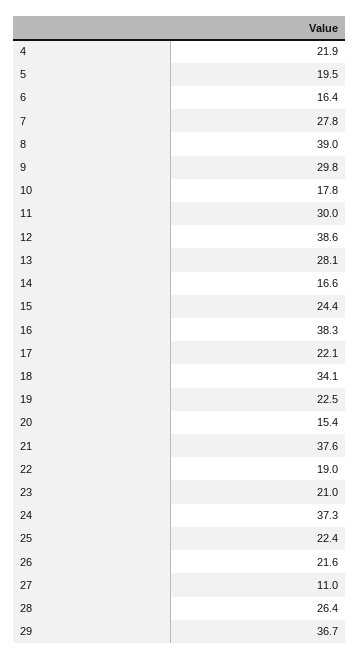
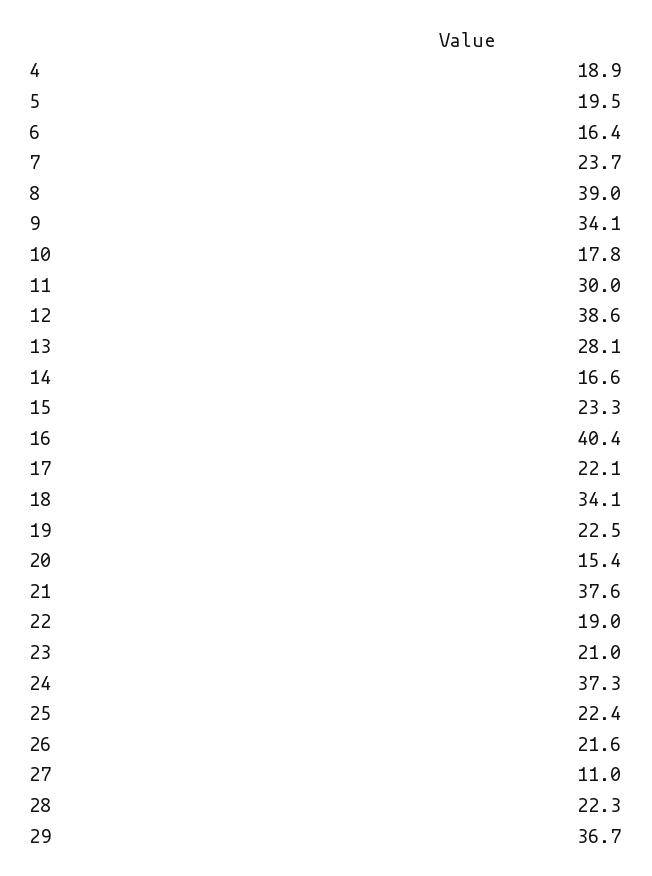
  {
-   "4": 21.9,
+   "4": 18.9,
    "5": 19.5,
    "6": 16.4,
-   "7": 27.8,
+   "7": 23.7,
    "8": 39,
-   "9": 29.8,
+   "9": 34.1,
    "10": 17.8,
    "11": 30,
    "12": 38.6,
    "13": 28.1,
    "14": 16.6,
-   "15": 24.4,
+   "15": 23.3,
-   "16": 38.3,
+   "16": 40.4,
    "17": 22.1,
    "18": 34.1,
    "19": 22.5,
    "20": 15.4,
    "21": 37.6,
    "22": 19,
    "23": 21,
    "24": 37.3,
    "25": 22.4,
    "26": 21.6,
    "27": 11,
-   "28": 26.4,
+   "28": 22.3,
    "29": 36.7
  }

